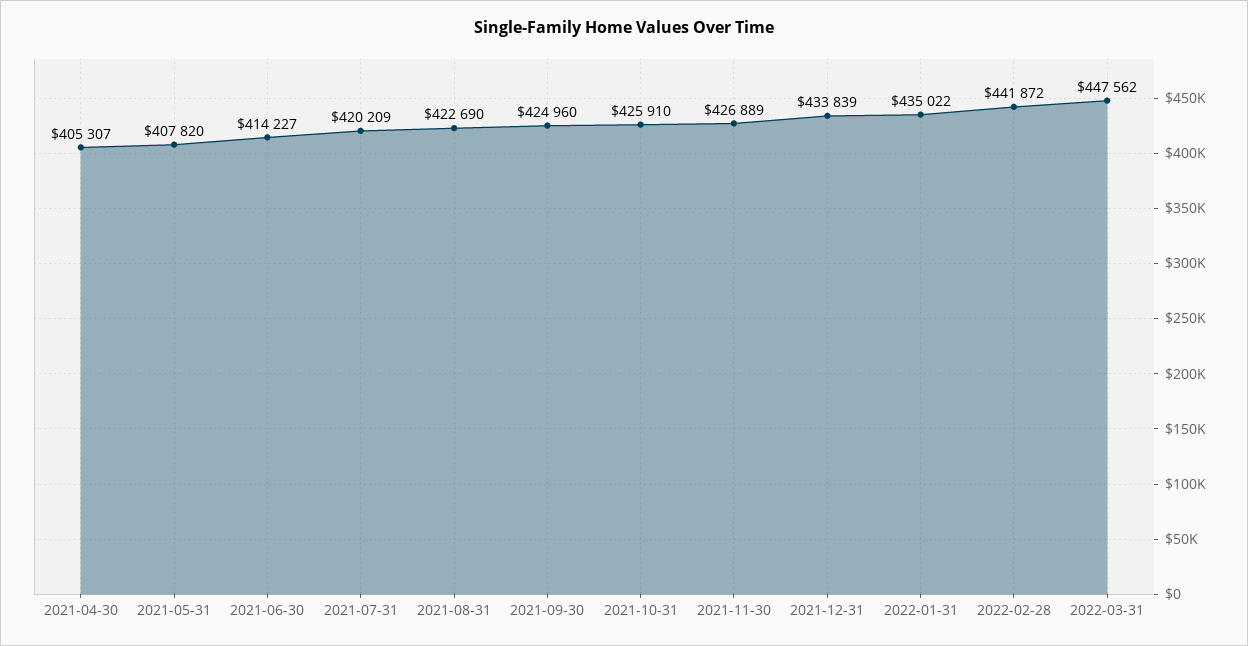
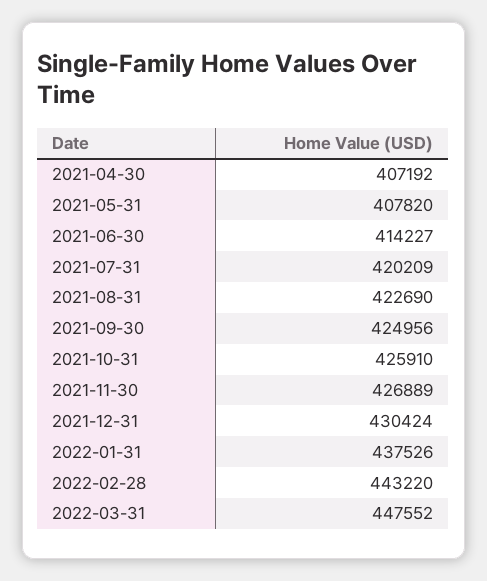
  {
-   "2021-04-30": 405307,
+   "2021-04-30": 407192,
    "2021-05-31": 407820,
    "2021-06-30": 414227,
    "2021-07-31": 420209,
    "2021-08-31": 422690,
-   "2021-09-30": 424960,
+   "2021-09-30": 424956,
    "2021-10-31": 425910,
    "2021-11-30": 426889,
-   "2021-12-31": 433839,
+   "2021-12-31": 430424,
-   "2022-01-31": 435022,
+   "2022-01-31": 437526,
-   "2022-02-28": 441872,
+   "2022-02-28": 443220,
-   "2022-03-31": 447562
+   "2022-03-31": 447552
  }

